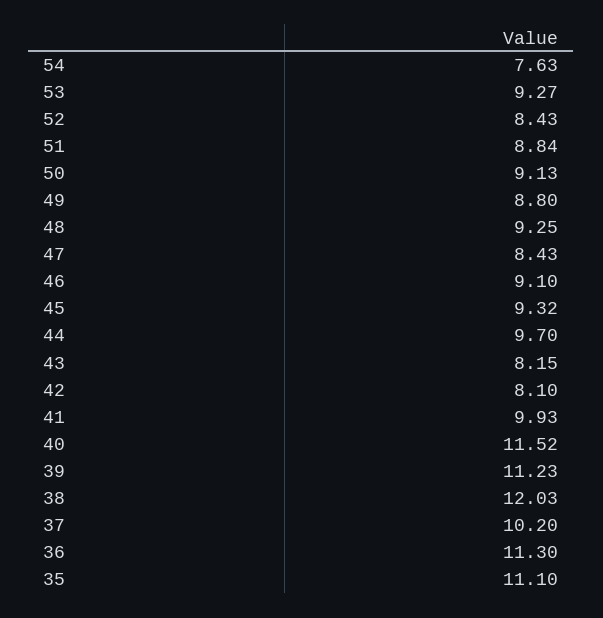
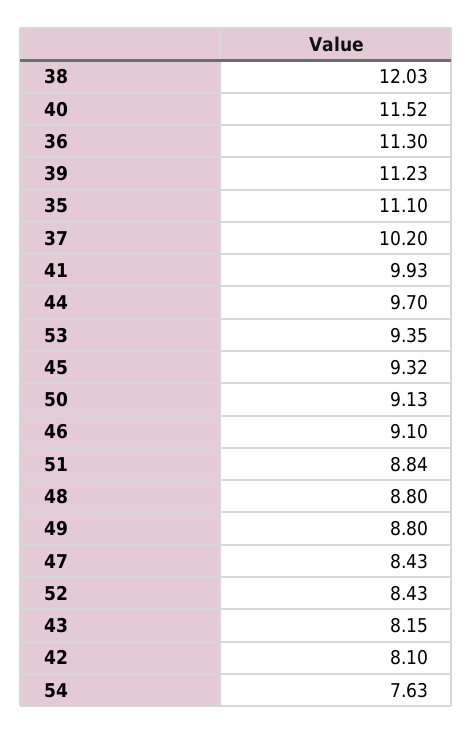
  {
    "54": 7.63,
-   "53": 9.27,
+   "53": 9.35,
    "52": 8.43,
    "51": 8.84,
    "50": 9.13,
    "49": 8.8,
-   "48": 9.25,
+   "48": 8.8,
    "47": 8.43,
    "46": 9.1,
    "45": 9.32,
    "44": 9.7,
    "43": 8.15,
    "42": 8.1,
    "41": 9.93,
    "40": 11.52,
    "39": 11.23,
    "38": 12.03,
    "37": 10.2,
    "36": 11.3,
    "35": 11.1
  }

